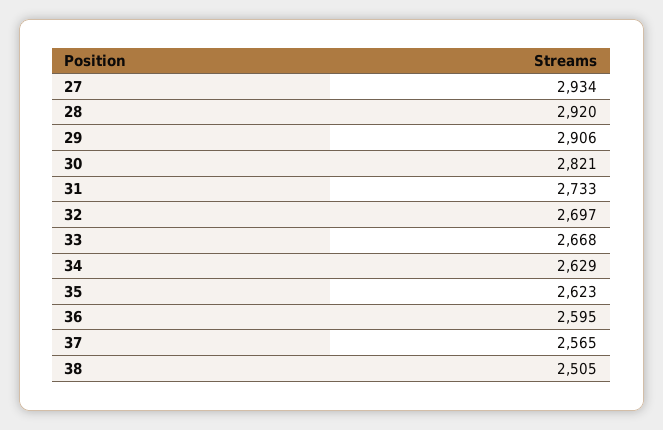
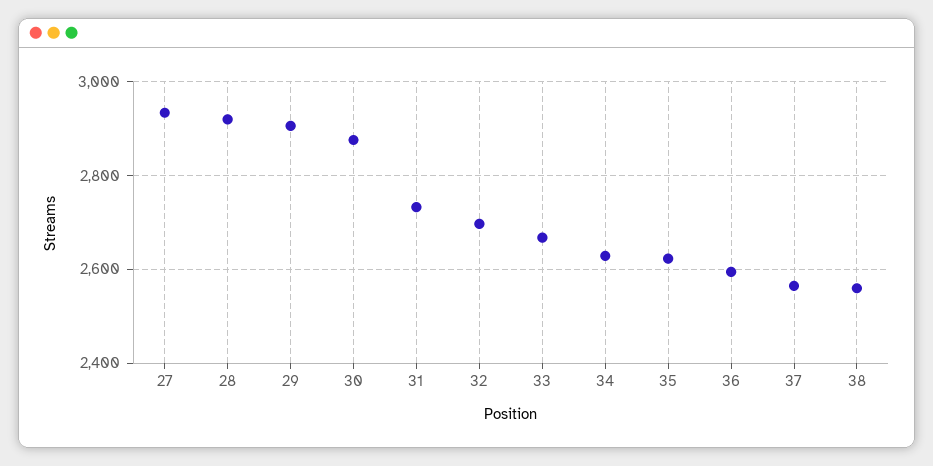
  {
    "27": 2934,
    "28": 2920,
    "29": 2906,
-   "30": 2821,
+   "30": 2880,
    "31": 2733,
    "32": 2697,
    "33": 2668,
    "34": 2629,
    "35": 2623,
    "36": 2595,
    "37": 2565,
-   "38": 2505
+   "38": 2560
  }

